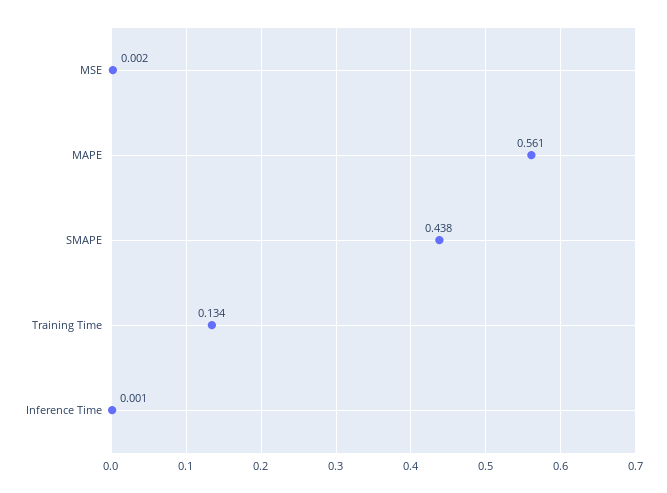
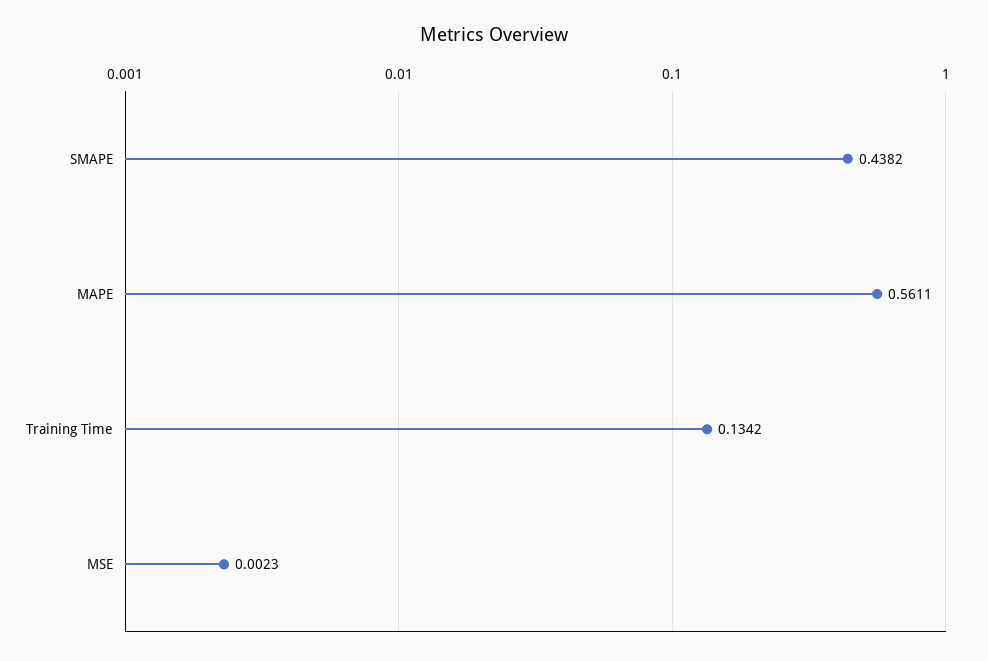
  {
    "MSE": 0.0023,
    "MAPE": 0.5611,
    "SMAPE": 0.4382,
-   "Training Time": 0.1342,
+   "Training Time": 0.1342
-   "Inference Time": 0.001
  }

